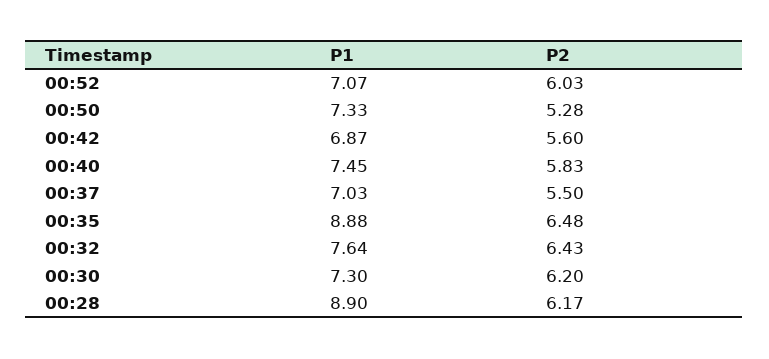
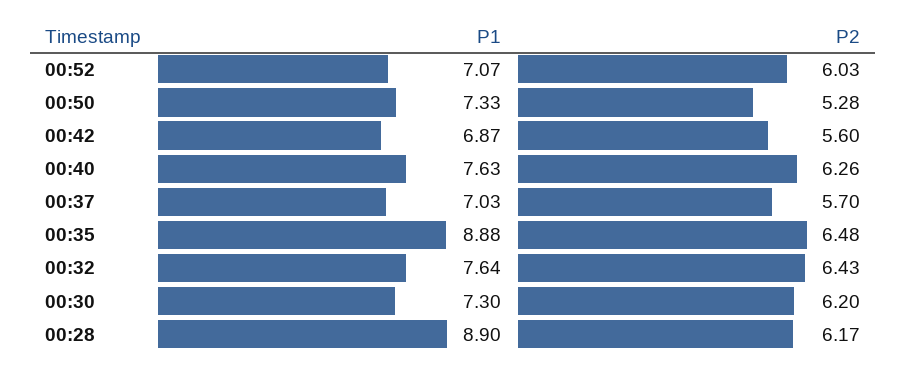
  {
    "P1": {
      "00:52": 7.07,
      "00:50": 7.33,
      "00:42": 6.87,
-     "00:40": 7.45,
+     "00:40": 7.63,
      "00:37": 7.03,
      "00:35": 8.88,
      "00:32": 7.64,
      "00:30": 7.3,
      "00:28": 8.9
    },
    "P2": {
      "00:52": 6.03,
      "00:50": 5.28,
      "00:42": 5.6,
-     "00:40": 5.83,
+     "00:40": 6.26,
-     "00:37": 5.5,
+     "00:37": 5.7,
      "00:35": 6.48,
      "00:32": 6.43,
      "00:30": 6.2,
      "00:28": 6.17
    }
  }

